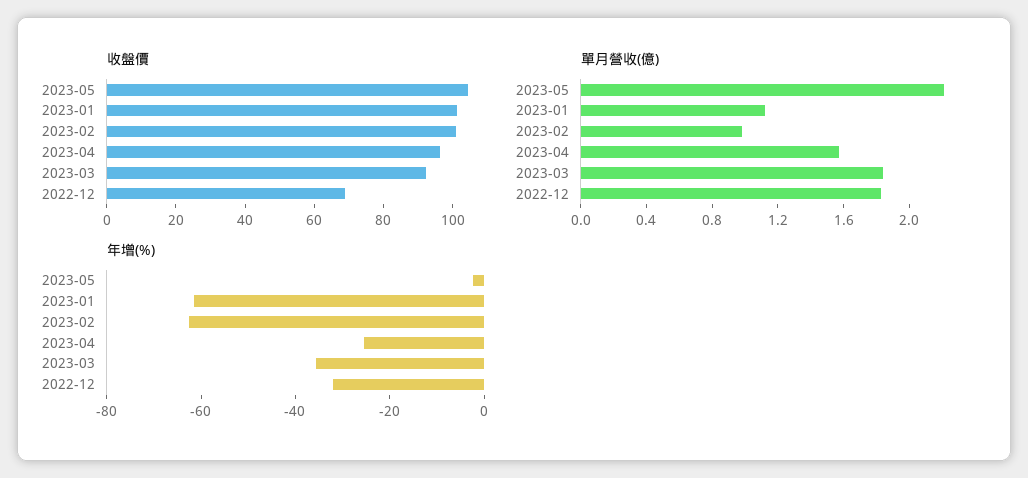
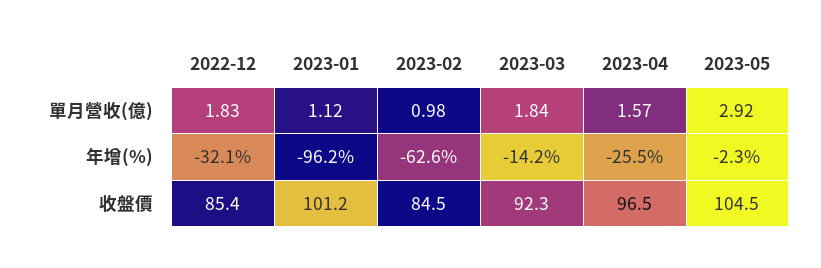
  {
    "收盤價": {
      "2023-05": 104.5,
      "2023-01": 101.2,
-     "2023-02": 100,
+     "2023-02": 84.5,
      "2023-04": 96.5,
      "2023-03": 92.3,
-     "2022-12": 70
+     "2022-12": 85.4
    },
    "單月營收(億)": {
-     "2023-05": 2.2,
+     "2023-05": 2.92,
      "2023-01": 1.12,
      "2023-02": 0.98,
      "2023-04": 1.57,
      "2023-03": 1.84,
      "2022-12": 1.83
    },
    "年增(%)": {
      "2023-05": -2.3,
-     "2023-01": -60,
+     "2023-01": -96.2,
      "2023-02": -62.6,
      "2023-04": -25.5,
-     "2023-03": -35,
+     "2023-03": -14.2,
      "2022-12": -32.1
    }
  }

